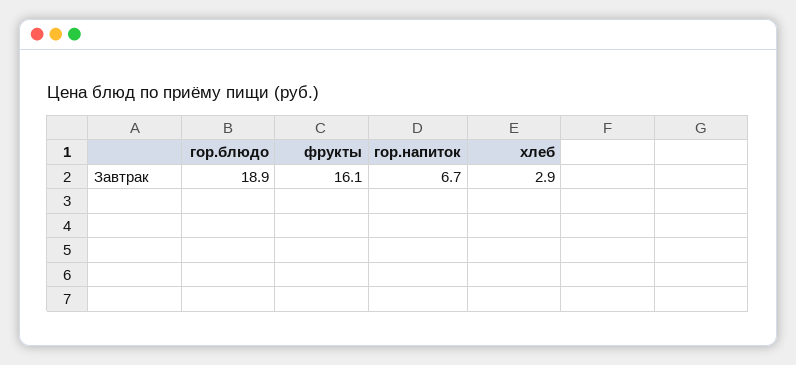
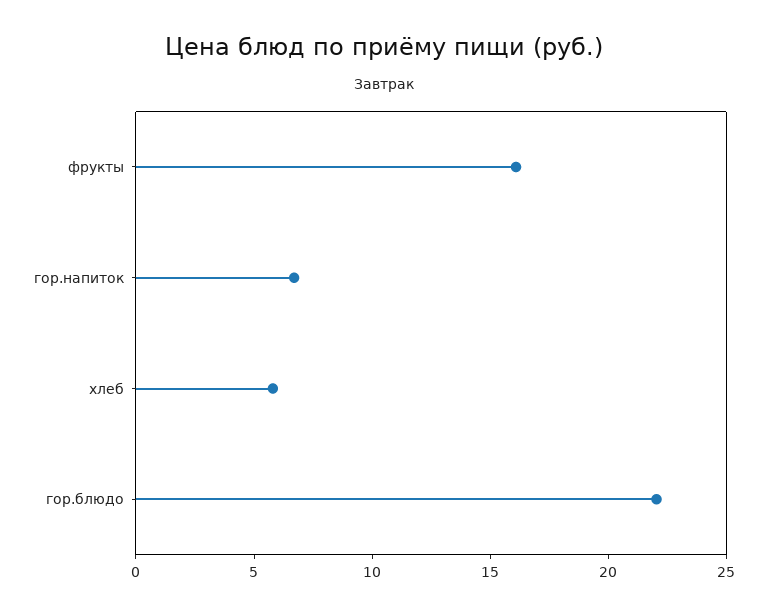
  {
-   "гор.блюдо": 18.9,
+   "гор.блюдо": 22,
    "фрукты": 16.1,
    "гор.напиток": 6.7,
-   "хлеб": 2.9
+   "хлеб": 6
  }

